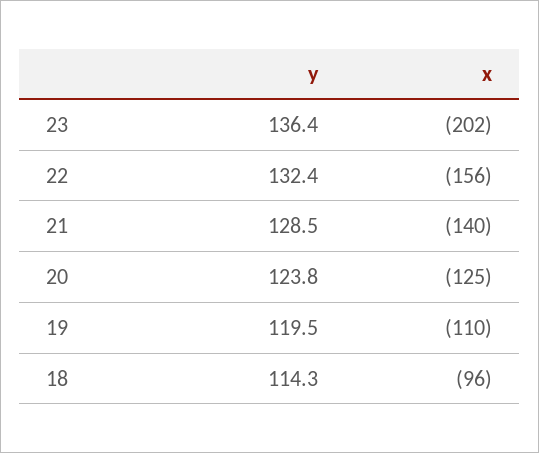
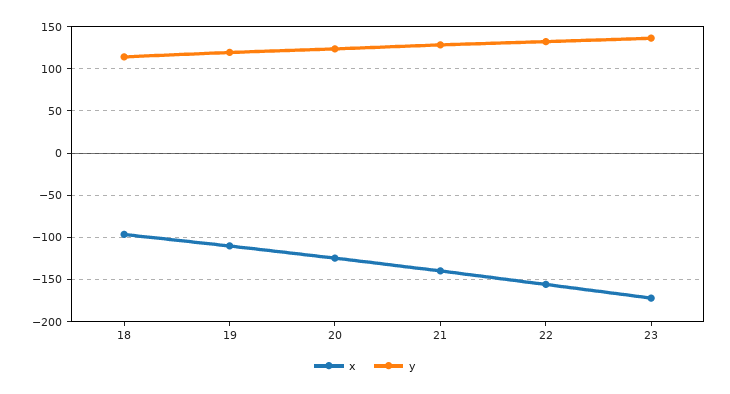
  {
    "y": {
      "23": 136.4,
      "22": 132.4,
      "21": 128.5,
      "20": 123.8,
      "19": 119.5,
      "18": 114.3
    },
    "x": {
-     "23": -202,
+     "23": -170,
      "22": -156,
      "21": -140,
      "20": -125,
      "19": -110,
      "18": -96
    }
  }

